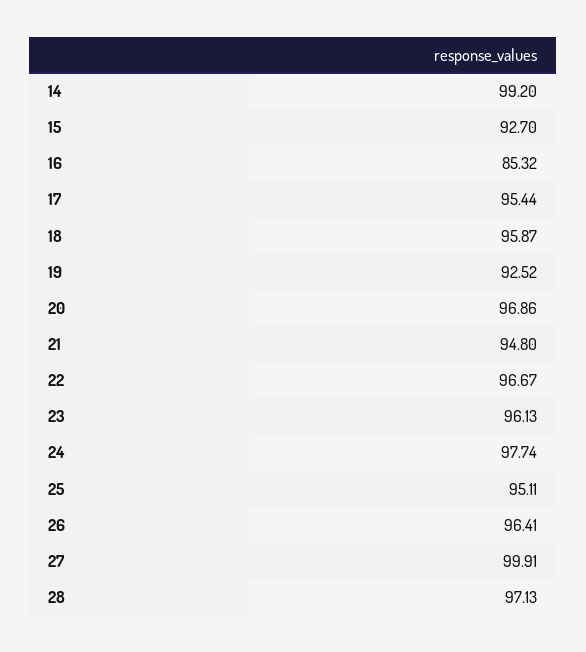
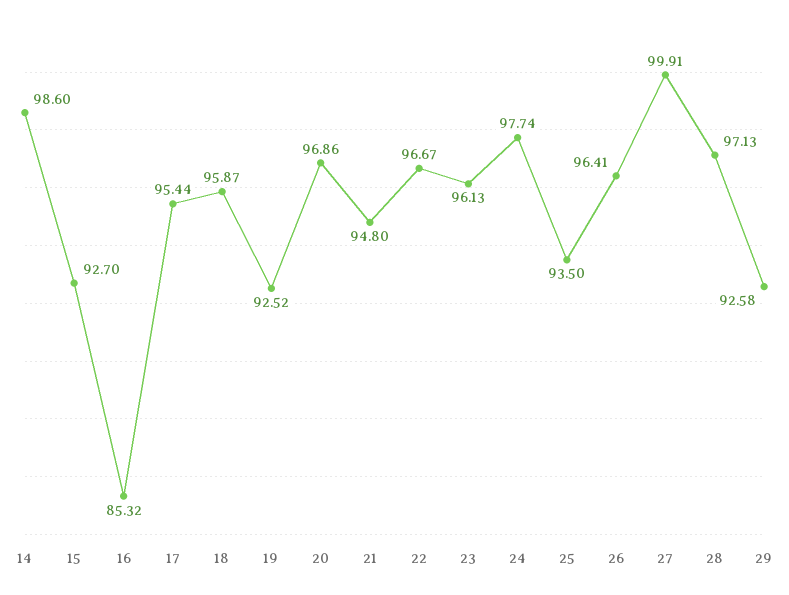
  {
-   "14": 99.2,
+   "14": 98.6,
    "15": 92.7,
    "16": 85.32,
    "17": 95.44,
    "18": 95.87,
    "19": 92.52,
    "20": 96.86,
    "21": 94.8,
    "22": 96.67,
    "23": 96.13,
    "24": 97.74,
-   "25": 95.11,
+   "25": 93.5,
    "26": 96.41,
    "27": 99.91,
-   "28": 97.13
+   "28": 97.13,
+   "29": 92.58
  }

